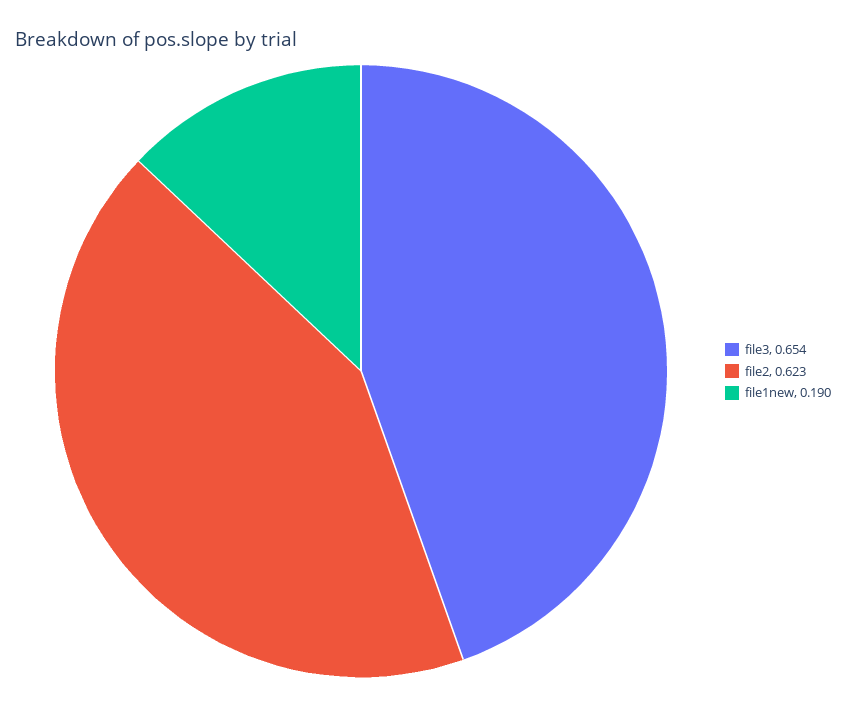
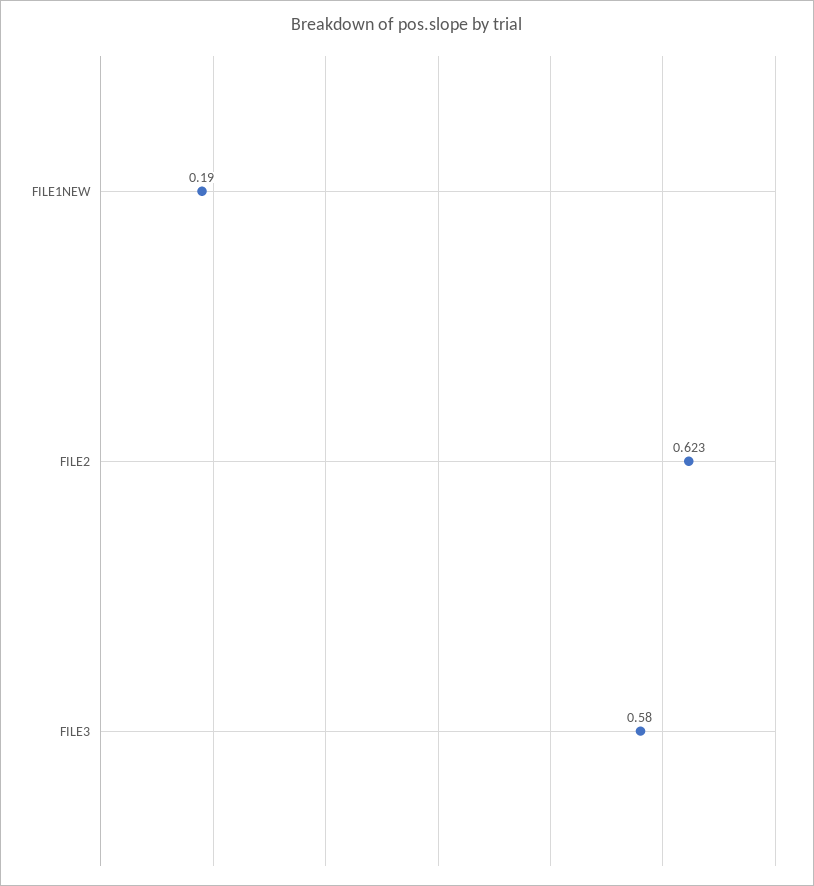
  {
-   "file3": 0.654,
+   "file3": 0.58,
    "file2": 0.623,
    "file1new": 0.19
  }

